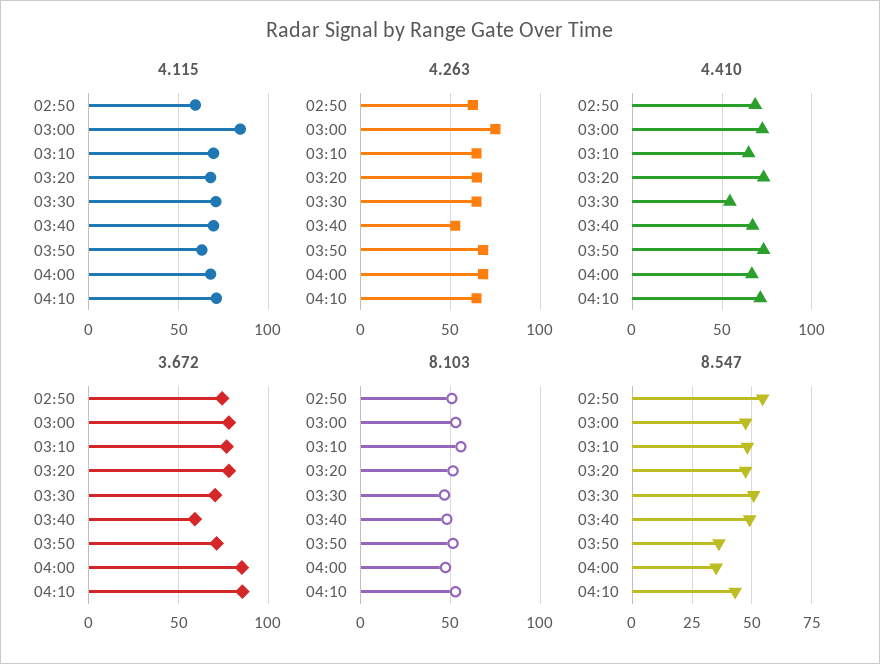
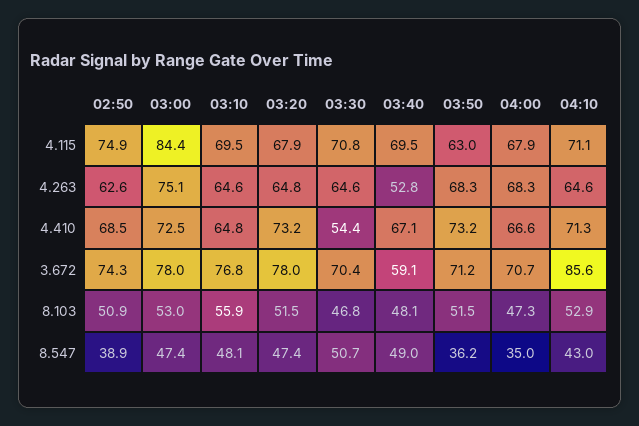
  {
    "4.115": {
-     "02:50": 60,
+     "02:50": 74.9,
      "03:00": 84.4,
      "03:10": 69.5,
      "03:20": 67.9,
      "03:30": 70.8,
      "03:40": 69.5,
      "03:50": 63,
      "04:00": 67.9,
      "04:10": 71.1
    },
    "4.263": {
      "02:50": 62.6,
      "03:00": 75.1,
      "03:10": 64.6,
      "03:20": 64.8,
      "03:30": 64.6,
      "03:40": 52.8,
      "03:50": 68.3,
      "04:00": 68.3,
      "04:10": 64.6
    },
    "4.410": {
      "02:50": 68.5,
      "03:00": 72.5,
      "03:10": 64.8,
      "03:20": 73.2,
      "03:30": 54.4,
      "03:40": 67.1,
      "03:50": 73.2,
      "04:00": 66.6,
      "04:10": 71.3
    },
    "3.672": {
      "02:50": 74.3,
      "03:00": 78,
      "03:10": 76.8,
      "03:20": 78,
      "03:30": 70.4,
      "03:40": 59.1,
      "03:50": 71.2,
-     "04:00": 85,
+     "04:00": 70.7,
      "04:10": 85.6
    },
    "8.103": {
      "02:50": 50.9,
      "03:00": 53,
      "03:10": 55.9,
      "03:20": 51.5,
      "03:30": 46.8,
      "03:40": 48.1,
      "03:50": 51.5,
      "04:00": 47.3,
      "04:10": 52.9
    },
    "8.547": {
-     "02:50": 55,
+     "02:50": 38.9,
      "03:00": 47.4,
      "03:10": 48.1,
      "03:20": 47.4,
      "03:30": 50.7,
      "03:40": 49,
      "03:50": 36.2,
      "04:00": 35,
      "04:10": 43
    }
  }

